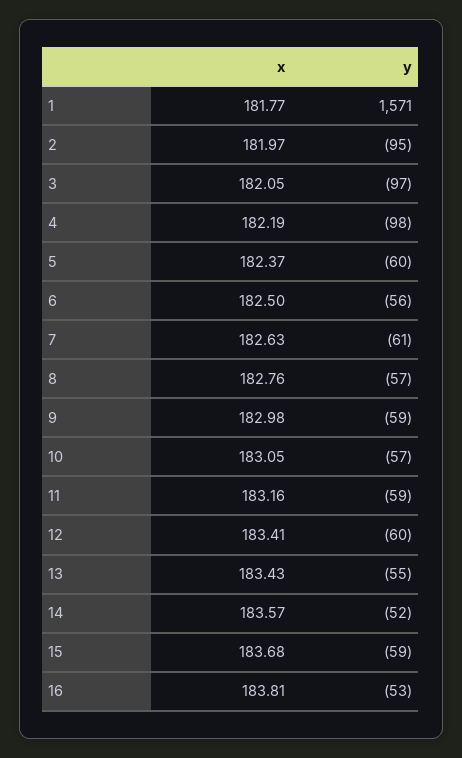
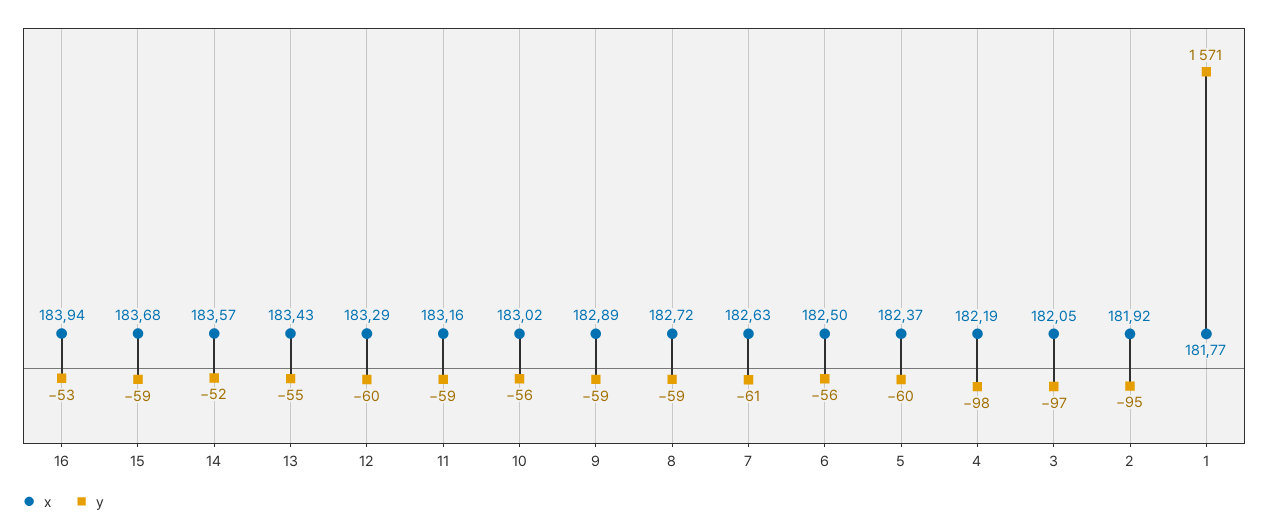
  {
    "x": {
      "1": 181.77,
-     "2": 181.97,
+     "2": 181.92,
      "3": 182.05,
      "4": 182.19,
      "5": 182.37,
      "6": 182.5,
      "7": 182.63,
-     "8": 182.76,
+     "8": 182.72,
-     "9": 182.98,
+     "9": 182.89,
-     "10": 183.05,
+     "10": 183.02,
      "11": 183.16,
-     "12": 183.41,
+     "12": 183.29,
      "13": 183.43,
      "14": 183.57,
      "15": 183.68,
-     "16": 183.81
+     "16": 183.94
    },
    "y": {
      "1": 1571,
      "2": -95,
      "3": -97,
      "4": -98,
      "5": -60,
      "6": -56,
      "7": -61,
-     "8": -57,
+     "8": -59,
      "9": -59,
-     "10": -57,
+     "10": -56,
      "11": -59,
      "12": -60,
      "13": -55,
      "14": -52,
      "15": -59,
      "16": -53
    }
  }

